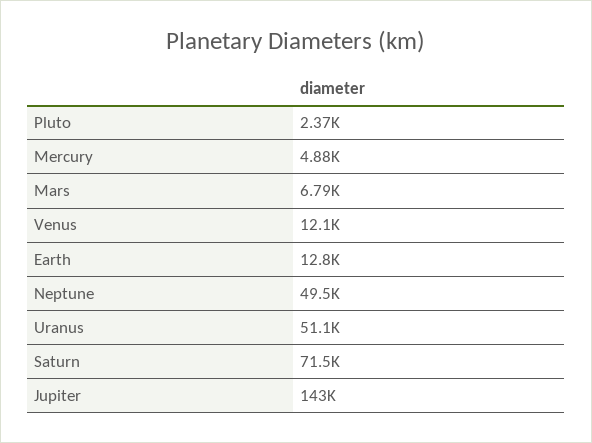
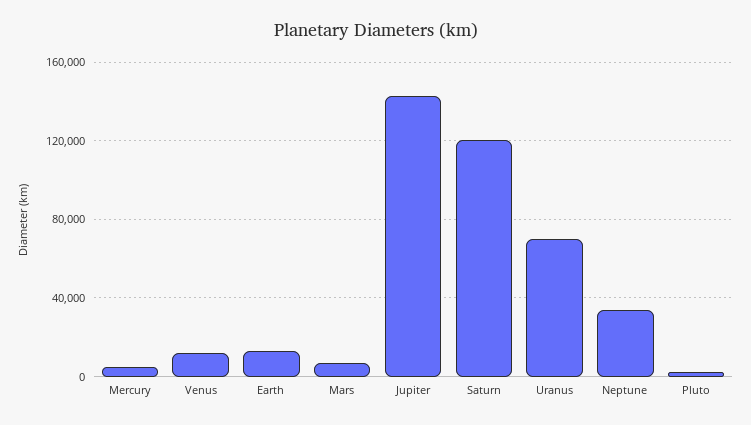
  {
    "Pluto": 2370,
    "Mercury": 4880,
    "Mars": 6790,
    "Venus": 12100,
    "Earth": 12800,
-   "Neptune": 49500,
+   "Neptune": 35000,
-   "Uranus": 51100,
+   "Uranus": 70000,
-   "Saturn": 71500,
+   "Saturn": 120000,
    "Jupiter": 143000
  }

